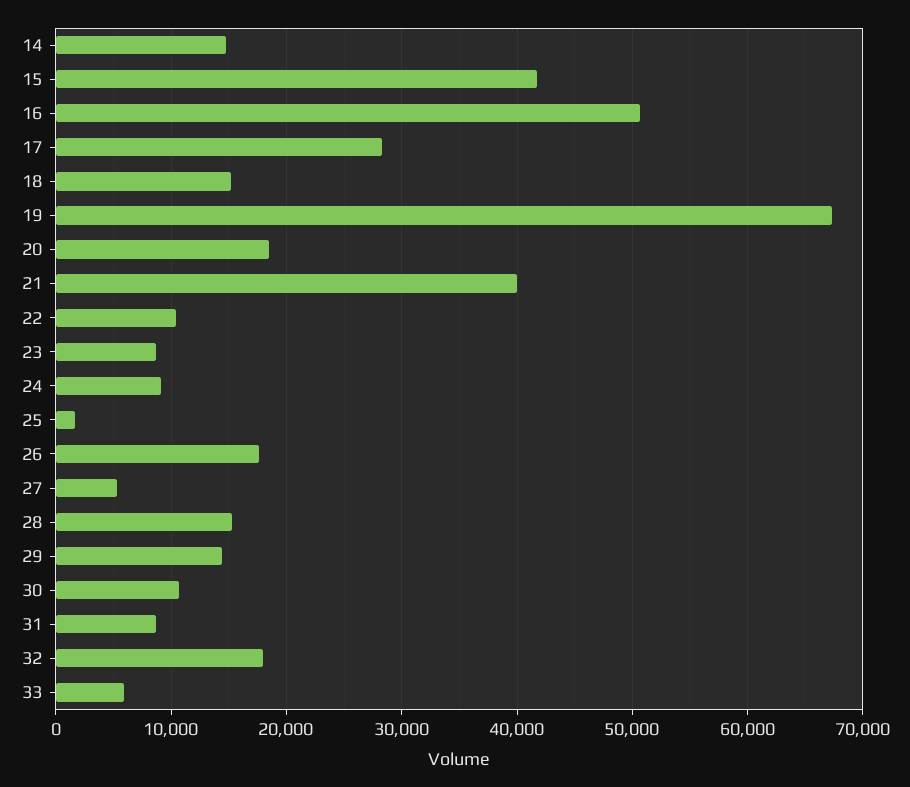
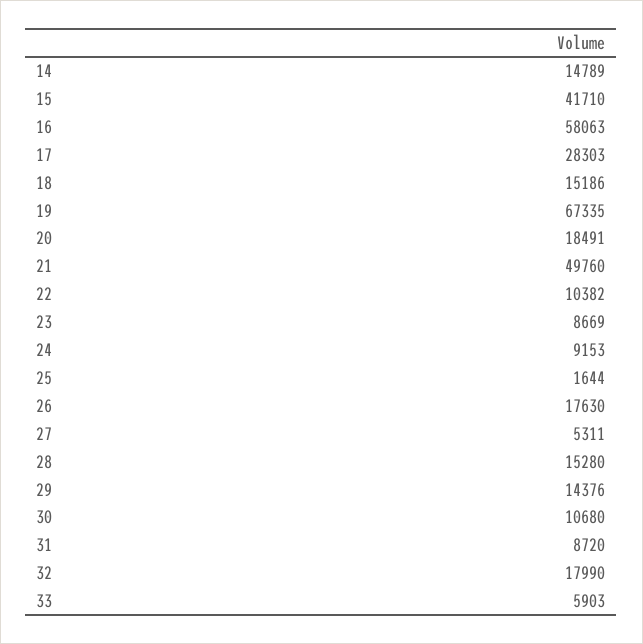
  {
    "14": 14789,
    "15": 41710,
-   "16": 51000,
+   "16": 58063,
    "17": 28303,
    "18": 15186,
    "19": 67335,
    "20": 18491,
-   "21": 40000,
+   "21": 49760,
    "22": 10382,
    "23": 8669,
    "24": 9153,
    "25": 1644,
    "26": 17630,
    "27": 5311,
    "28": 15280,
    "29": 14376,
    "30": 10680,
    "31": 8720,
    "32": 17990,
    "33": 5903
  }

